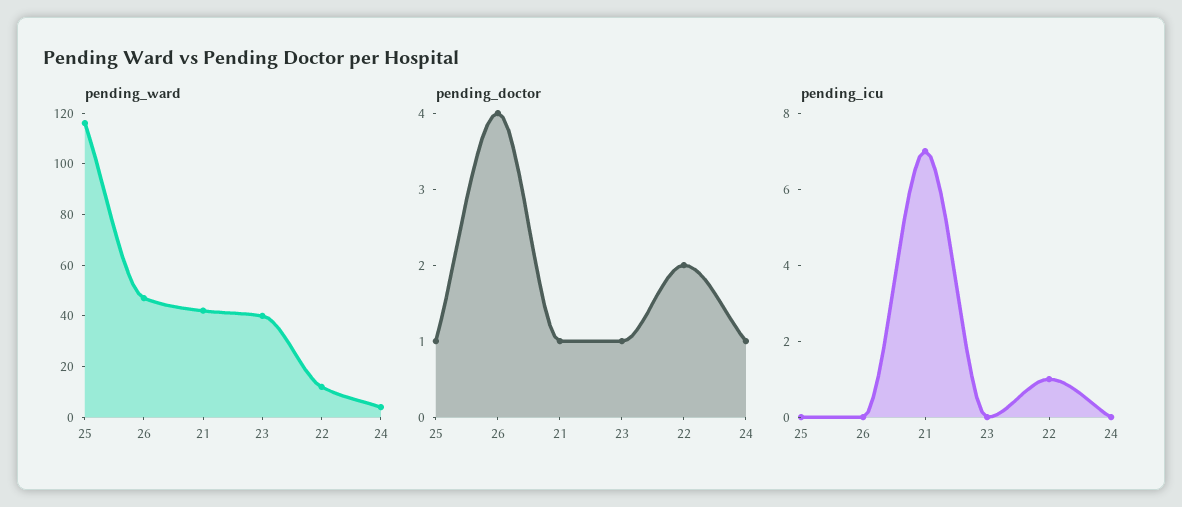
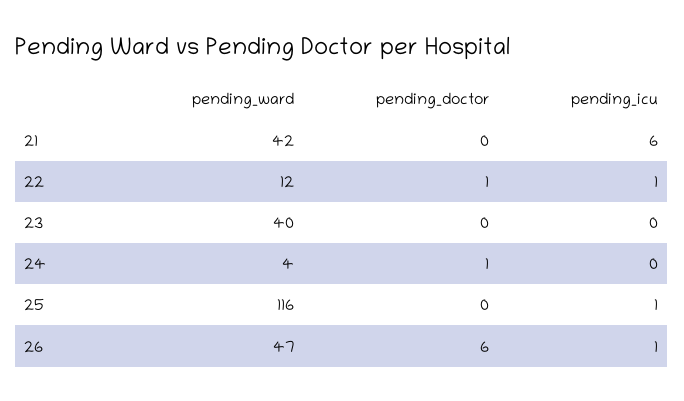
  {
    "pending_ward": {
      "25": 116,
      "26": 47,
      "21": 42,
      "23": 40,
      "22": 12,
      "24": 4
    },
    "pending_doctor": {
-     "25": 1,
+     "25": 0,
-     "26": 4,
+     "26": 6,
-     "21": 1,
+     "21": 0,
-     "23": 1,
+     "23": 0,
-     "22": 2,
+     "22": 1,
      "24": 1
    },
    "pending_icu": {
-     "25": 0,
+     "25": 1,
-     "26": 0,
+     "26": 1,
-     "21": 7,
+     "21": 6,
      "23": 0,
      "22": 1,
      "24": 0
    }
  }

